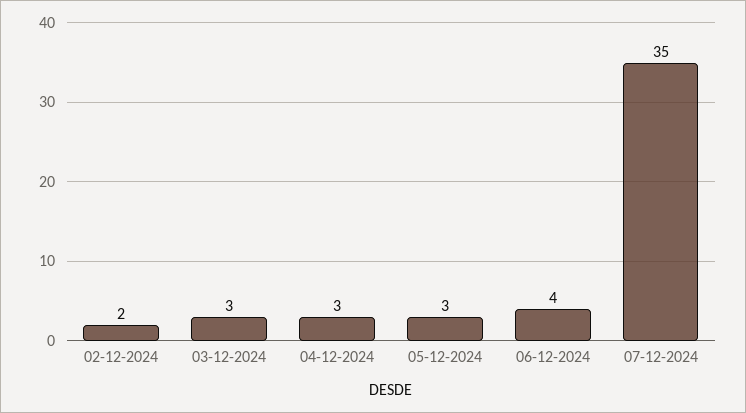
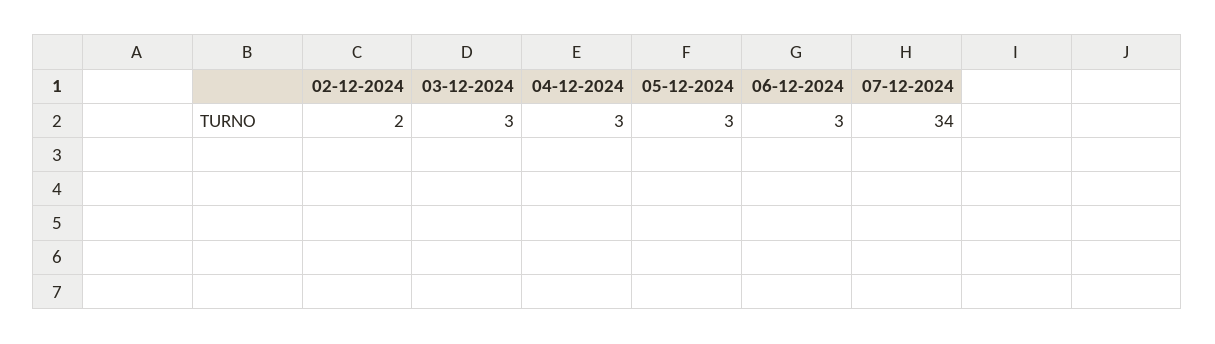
  {
    "02-12-2024": 2,
    "03-12-2024": 3,
    "04-12-2024": 3,
    "05-12-2024": 3,
-   "06-12-2024": 4,
+   "06-12-2024": 3,
-   "07-12-2024": 35
+   "07-12-2024": 34
  }

